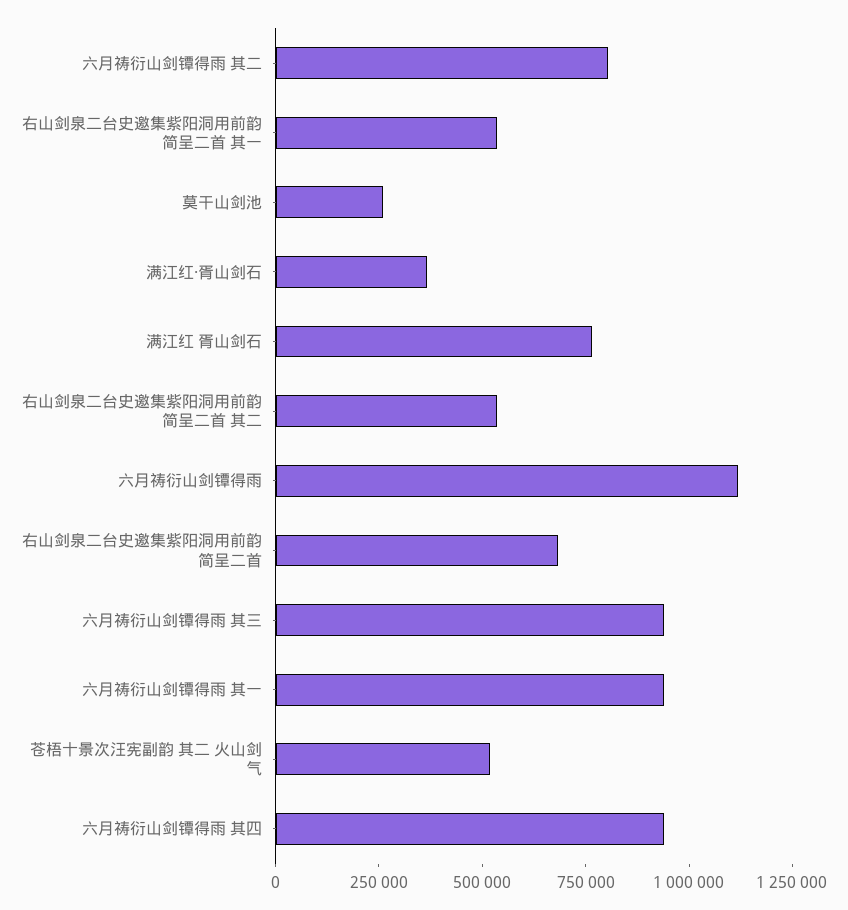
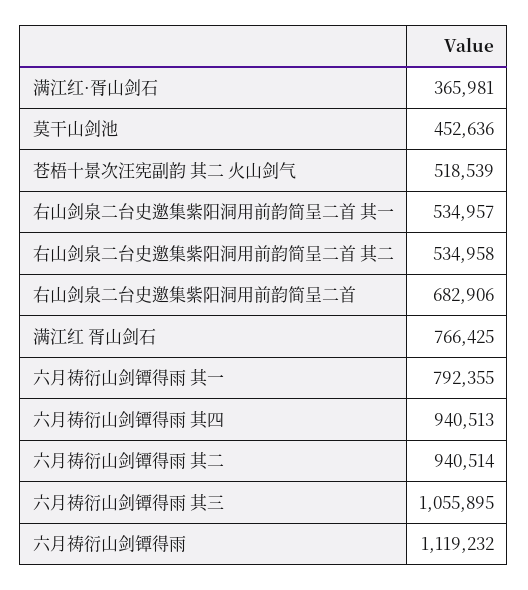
  {
-   "六月祷衍山剑镡得雨 其二": 800000,
+   "六月祷衍山剑镡得雨 其二": 940514,
    "右山剑泉二台史邀集紫阳洞用前韵简呈二首 其一": 534957,
-   "莫干山剑池": 250000,
+   "莫干山剑池": 452636,
    "满江红·胥山剑石": 365981,
    "满江红 胥山剑石": 766425,
    "右山剑泉二台史邀集紫阳洞用前韵简呈二首 其二": 534958,
    "六月祷衍山剑镡得雨": 1119232,
    "右山剑泉二台史邀集紫阳洞用前韵简呈二首": 682906,
-   "六月祷衍山剑镡得雨 其三": 950000,
+   "六月祷衍山剑镡得雨 其三": 1055895,
-   "六月祷衍山剑镡得雨 其一": 950000,
+   "六月祷衍山剑镡得雨 其一": 792355,
    "苍梧十景次汪宪副韵 其二 火山剑气": 518539,
    "六月祷衍山剑镡得雨 其四": 940513
  }

